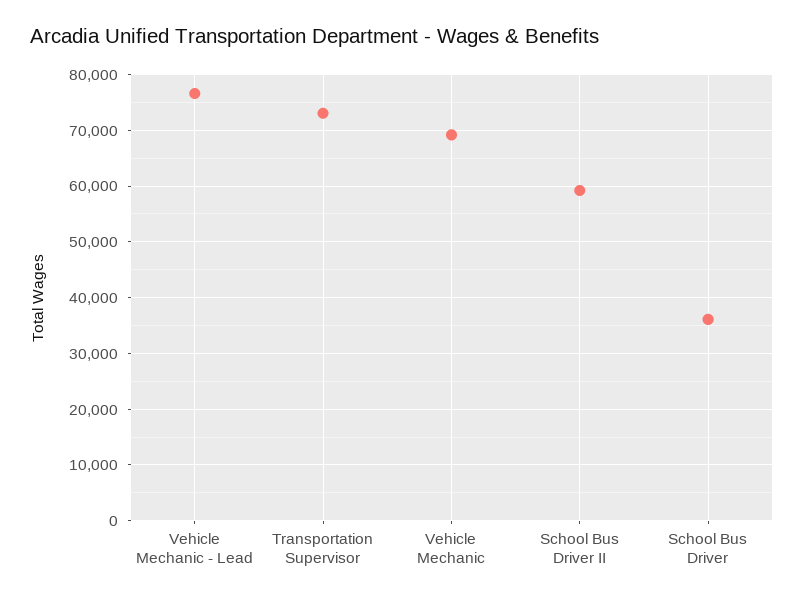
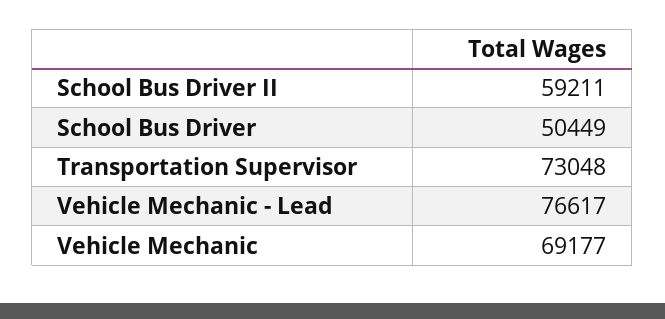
  {
    "Vehicle Mechanic - Lead": 76617,
    "Transportation Supervisor": 73048,
    "Vehicle Mechanic": 69177,
    "School Bus Driver II": 59211,
-   "School Bus Driver": 36000
+   "School Bus Driver": 50449
  }

